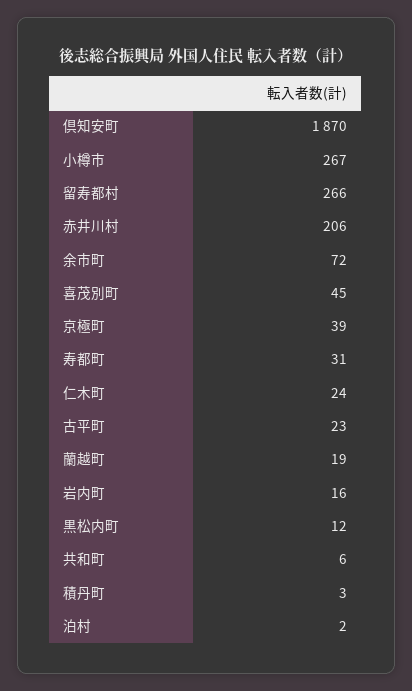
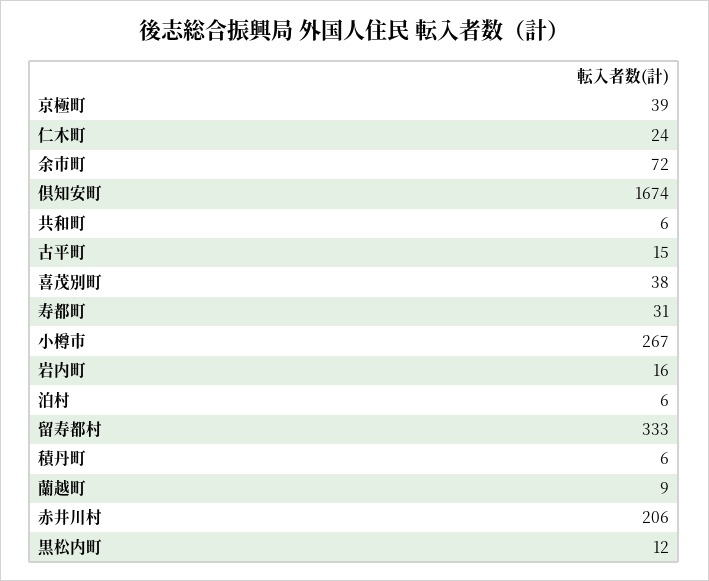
  {
-   "倶知安町": 1870,
+   "倶知安町": 1674,
    "小樽市": 267,
-   "留寿都村": 266,
+   "留寿都村": 333,
    "赤井川村": 206,
    "余市町": 72,
-   "喜茂別町": 45,
+   "喜茂別町": 38,
    "京極町": 39,
    "寿都町": 31,
    "仁木町": 24,
-   "古平町": 23,
+   "古平町": 15,
-   "蘭越町": 19,
+   "蘭越町": 9,
    "岩内町": 16,
    "黒松内町": 12,
    "共和町": 6,
-   "積丹町": 3,
+   "積丹町": 6,
-   "泊村": 2
+   "泊村": 6
  }

